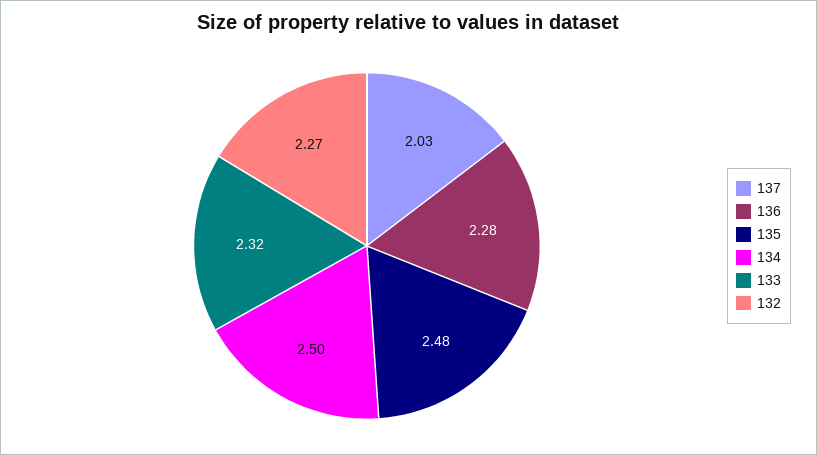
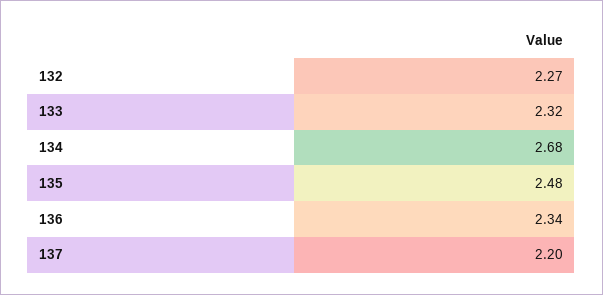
  {
-   "137": 2.03,
+   "137": 2.2,
-   "136": 2.28,
+   "136": 2.34,
    "135": 2.48,
-   "134": 2.5,
+   "134": 2.68,
    "133": 2.32,
    "132": 2.27
  }

